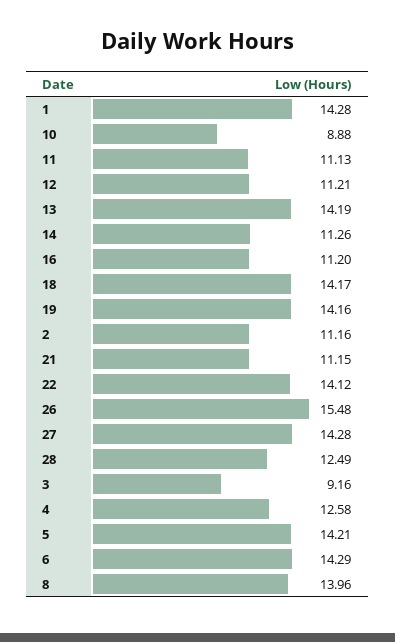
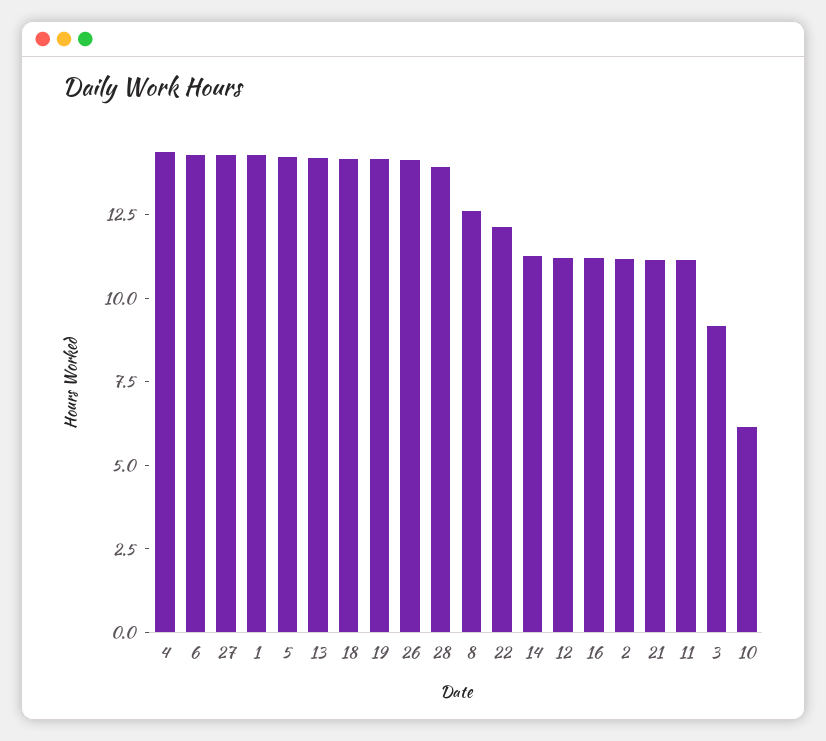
  {
    "1": 14.28,
-   "10": 8.88,
+   "10": 6,
    "11": 11.13,
    "12": 11.21,
    "13": 14.19,
    "14": 11.26,
    "16": 11.2,
    "18": 14.17,
    "19": 14.16,
    "2": 11.16,
    "21": 11.15,
-   "22": 14.12,
+   "22": 12,
-   "26": 15.48,
+   "26": 14,
    "27": 14.28,
-   "28": 12.49,
+   "28": 14,
    "3": 9.16,
-   "4": 12.58,
+   "4": 14.5,
    "5": 14.21,
    "6": 14.29,
-   "8": 13.96
+   "8": 12.5
  }

